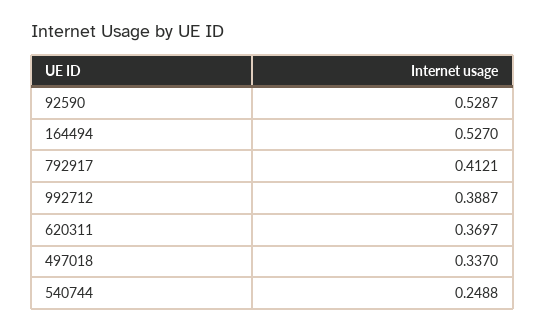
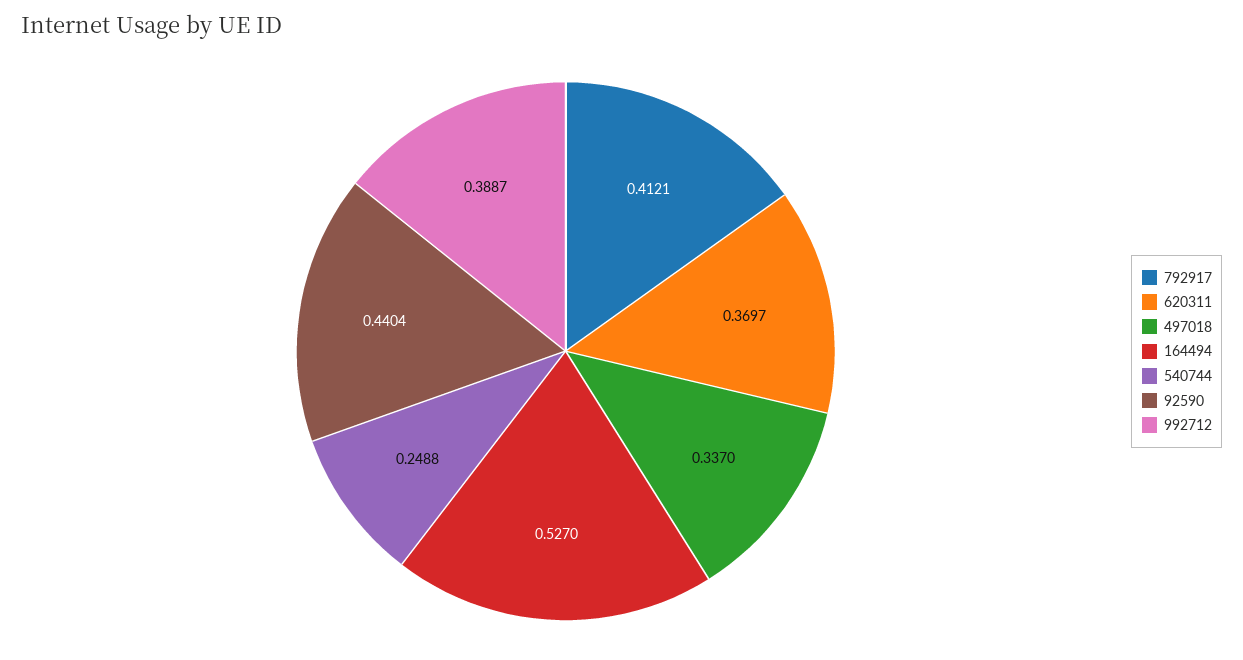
  {
-   "92590": 0.5287,
+   "92590": 0.4404,
    "164494": 0.527,
    "792917": 0.4121,
    "992712": 0.3887,
    "620311": 0.3697,
    "497018": 0.337,
    "540744": 0.2488
  }

